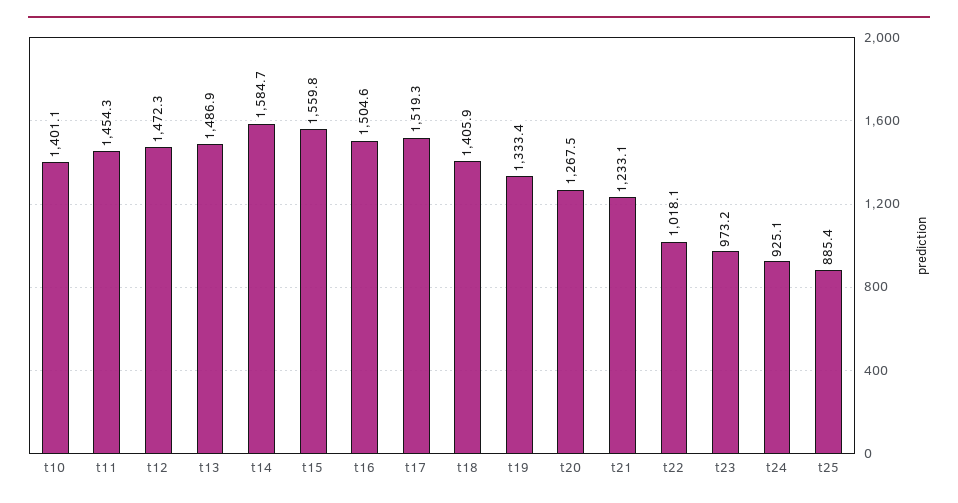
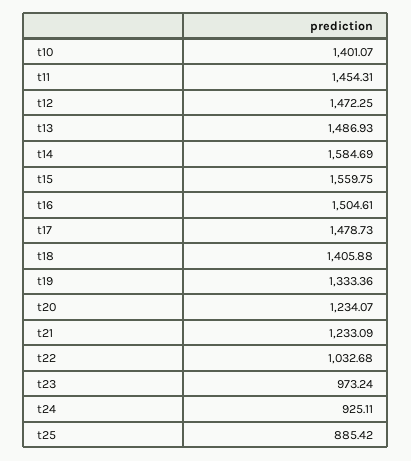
  {
    "t10": 1401.07,
    "t11": 1454.31,
    "t12": 1472.25,
    "t13": 1486.93,
    "t14": 1584.69,
    "t15": 1559.75,
    "t16": 1504.61,
-   "t17": 1519.3,
+   "t17": 1478.73,
    "t18": 1405.88,
    "t19": 1333.36,
-   "t20": 1267.5,
+   "t20": 1234.07,
    "t21": 1233.09,
-   "t22": 1018.1,
+   "t22": 1032.68,
    "t23": 973.24,
    "t24": 925.11,
    "t25": 885.42
  }

